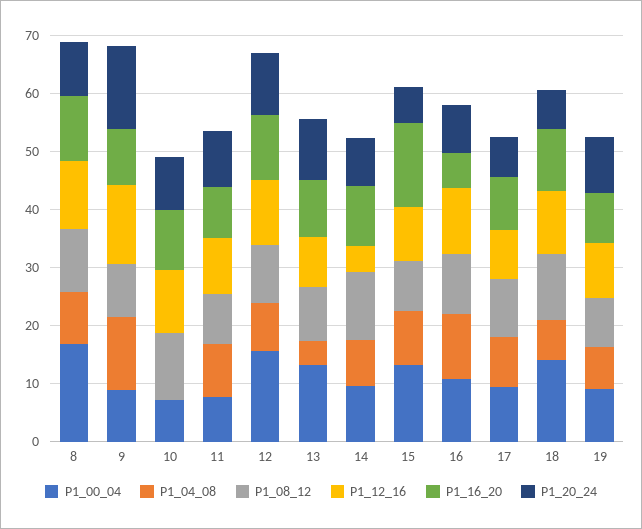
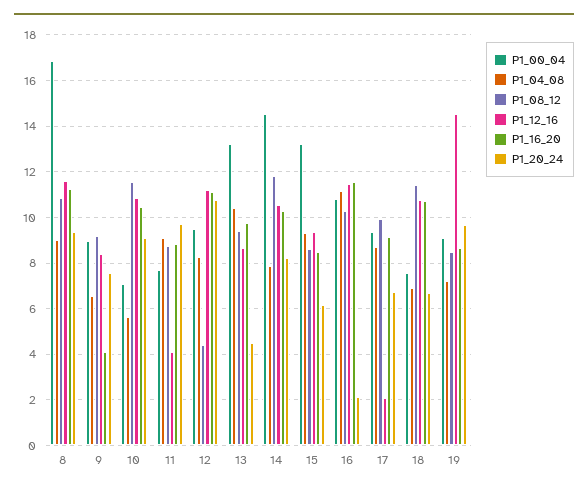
  {
    "P1_00_04": {
      "8": 17,
      "9": 9,
      "10": 7,
      "11": 7.5,
-     "12": 16,
+     "12": 9.5,
      "13": 13,
-     "14": 10,
+     "14": 14.5,
      "15": 13,
      "16": 11,
      "17": 9.5,
-     "18": 14,
+     "18": 7.5,
      "19": 9
    },
    "P1_04_08": {
      "8": 9,
-     "9": 12,
+     "9": 6.5,
-     "10": 0,
+     "10": 5.5,
      "11": 9,
      "12": 8.5,
-     "13": 4,
+     "13": 10.5,
      "14": 8,
      "15": 9.5,
      "16": 11,
      "17": 8.5,
      "18": 7,
      "19": 7
    },
    "P1_08_12": {
      "8": 11,
      "9": 9,
      "10": 11.5,
      "11": 9,
-     "12": 10,
+     "12": 4.5,
      "13": 9.5,
      "14": 12,
      "15": 8.5,
      "16": 10.5,
      "17": 10,
      "18": 11.5,
      "19": 8.5
    },
    "P1_12_16": {
      "8": 11.5,
-     "9": 14,
+     "9": 8.5,
      "10": 11,
-     "11": 10,
+     "11": 4,
      "12": 11,
      "13": 8.5,
-     "14": 4,
+     "14": 10.5,
      "15": 9.5,
      "16": 11.5,
-     "17": 8,
+     "17": 2,
      "18": 11,
-     "19": 10
+     "19": 14.5
    },
    "P1_16_20": {
      "8": 11.5,
-     "9": 10,
+     "9": 4,
      "10": 10.5,
      "11": 9,
      "12": 11,
      "13": 10,
      "14": 10.5,
-     "15": 14,
+     "15": 8.5,
-     "16": 6,
+     "16": 11.5,
      "17": 9,
      "18": 10.5,
      "19": 8.5
    },
    "P1_20_24": {
      "8": 9.5,
-     "9": 14,
+     "9": 7.5,
      "10": 9,
      "11": 9.5,
      "12": 11,
-     "13": 10,
+     "13": 4.5,
      "14": 8,
      "15": 6,
-     "16": 8,
+     "16": 2,
      "17": 7,
      "18": 6.5,
      "19": 9.5
    }
  }

